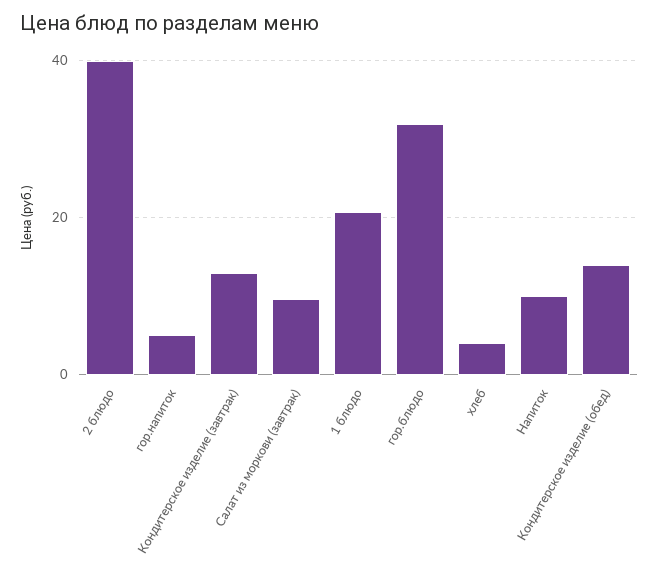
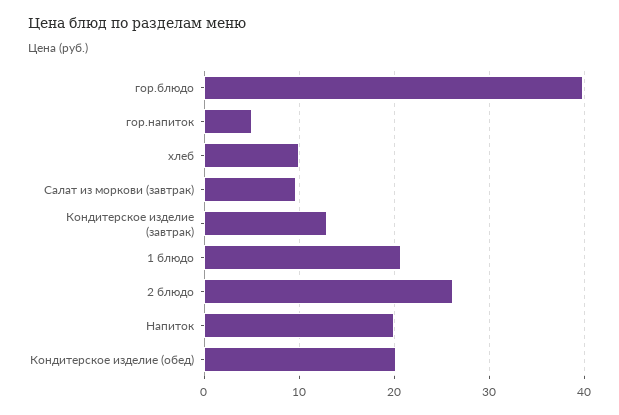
  {
-   "2 блюдо": 40,
+   "2 блюдо": 26,
    "гор.напиток": 5,
    "Кондитерское изделие (завтрак)": 13,
    "Салат из моркови (завтрак)": 10,
    "1 блюдо": 21,
-   "гор.блюдо": 32,
+   "гор.блюдо": 40,
-   "хлеб": 4,
+   "хлеб": 10,
-   "Напиток": 10,
+   "Напиток": 20,
-   "Кондитерское изделие (обед)": 14
+   "Кондитерское изделие (обед)": 20
  }

